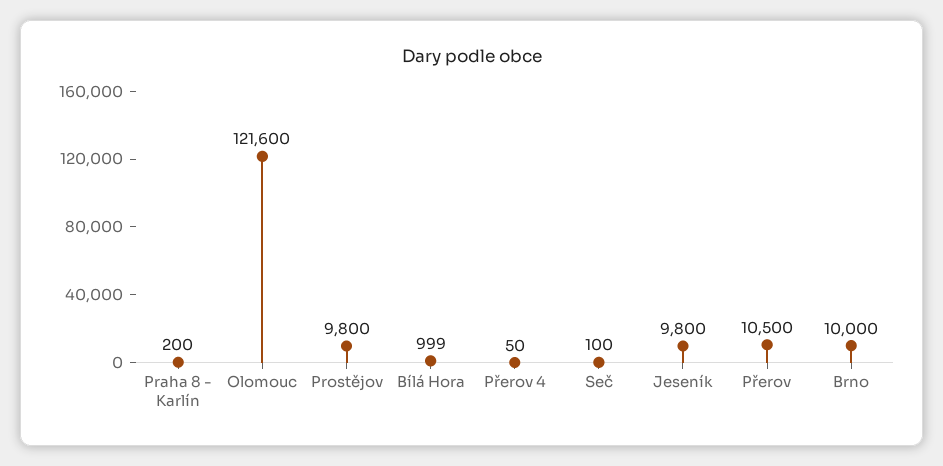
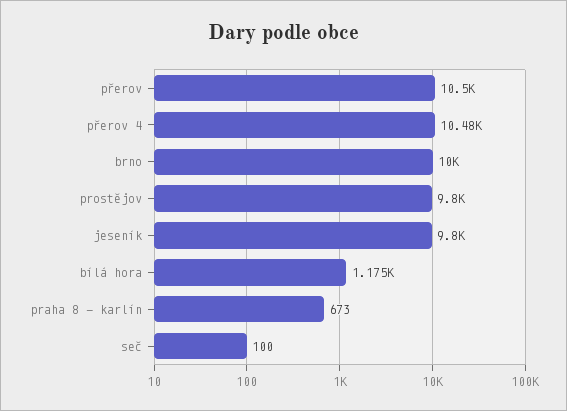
  {
-   "Praha 8 - Karlín": 200,
+   "Praha 8 - Karlín": 673,
-   "Olomouc": 121600,
    "Prostějov": 9800,
-   "Bílá Hora": 999,
+   "Bílá Hora": 1175,
-   "Přerov 4": 50,
+   "Přerov 4": 10480,
    "Seč": 100,
    "Jeseník": 9800,
    "Přerov": 10500,
    "Brno": 10000
  }

